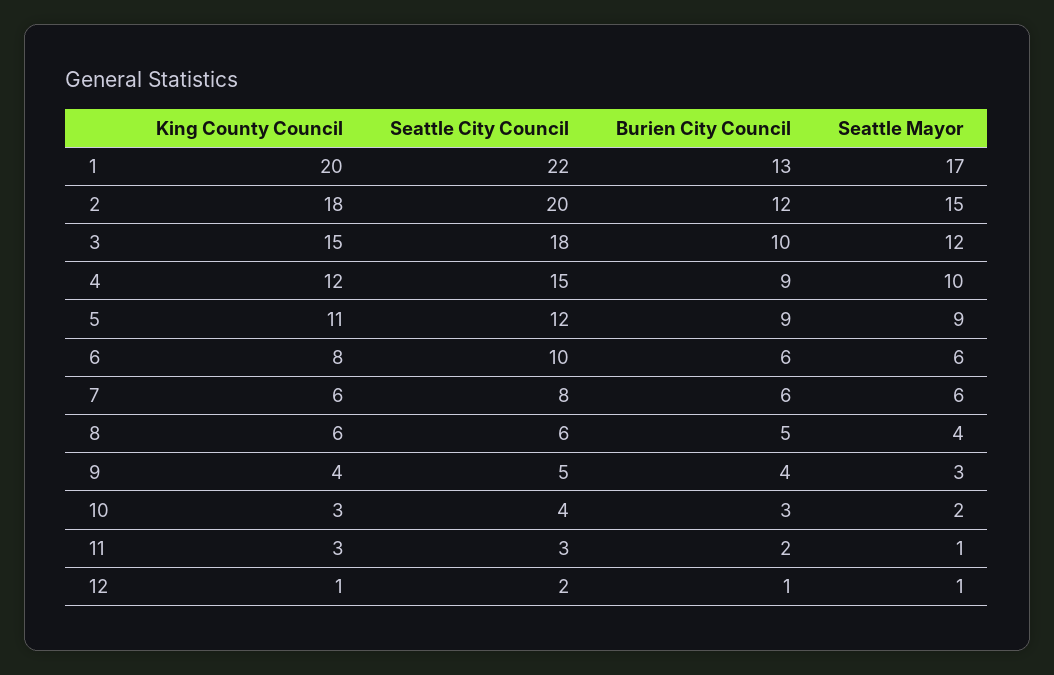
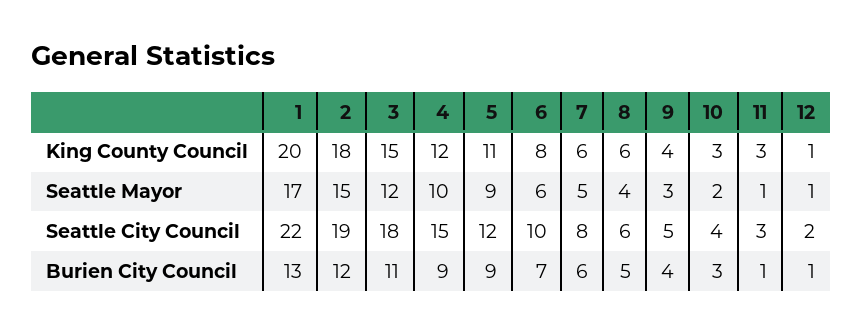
  {
    "King County Council": {
      "1": 20,
      "2": 18,
      "3": 15,
      "4": 12,
      "5": 11,
      "6": 8,
      "7": 6,
      "8": 6,
      "9": 4,
      "10": 3,
      "11": 3,
      "12": 1
    },
    "Seattle City Council": {
      "1": 22,
-     "2": 20,
+     "2": 19,
      "3": 18,
      "4": 15,
      "5": 12,
      "6": 10,
      "7": 8,
      "8": 6,
      "9": 5,
      "10": 4,
      "11": 3,
      "12": 2
    },
    "Burien City Council": {
      "1": 13,
      "2": 12,
-     "3": 10,
+     "3": 11,
      "4": 9,
      "5": 9,
-     "6": 6,
+     "6": 7,
      "7": 6,
      "8": 5,
      "9": 4,
      "10": 3,
-     "11": 2,
+     "11": 1,
      "12": 1
    },
    "Seattle Mayor": {
      "1": 17,
      "2": 15,
      "3": 12,
      "4": 10,
      "5": 9,
      "6": 6,
-     "7": 6,
+     "7": 5,
      "8": 4,
      "9": 3,
      "10": 2,
      "11": 1,
      "12": 1
    }
  }

